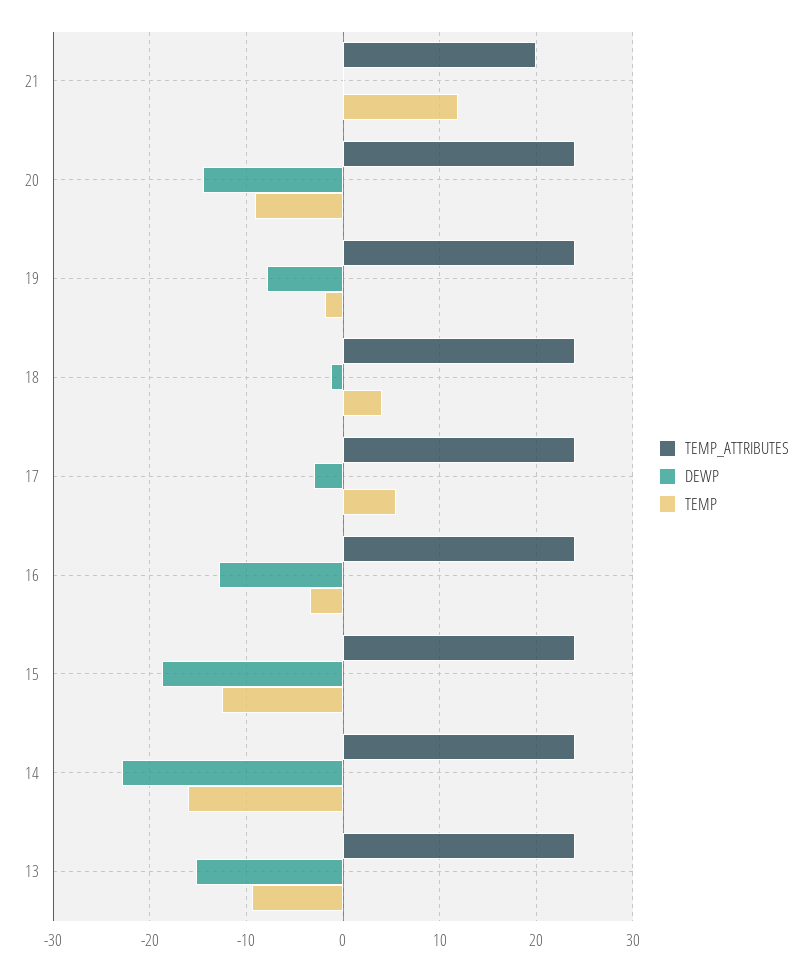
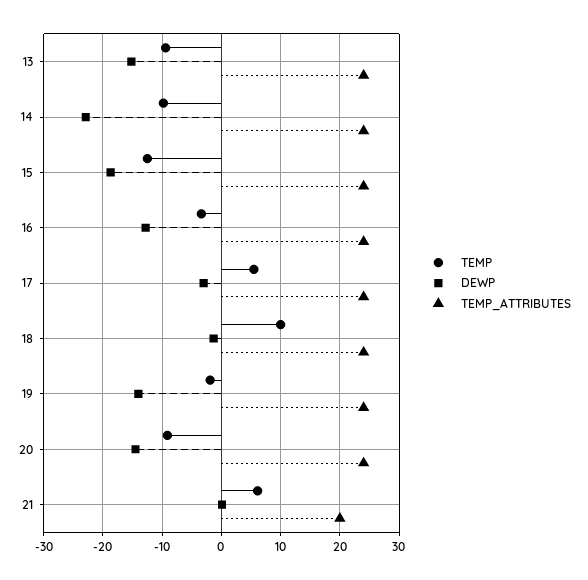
  {
    "TEMP_ATTRIBUTES": {
      "21": 20,
      "20": 24,
      "19": 24,
      "18": 24,
      "17": 24,
      "16": 24,
      "15": 24,
      "14": 24,
      "13": 24
    },
    "DEWP": {
      "21": 0,
      "20": -15,
-     "19": -8,
+     "19": -14,
      "18": -1,
      "17": -3,
      "16": -13,
      "15": -19,
      "14": -23,
      "13": -15
    },
    "TEMP": {
-     "21": 12,
+     "21": 6,
      "20": -9,
      "19": -2,
-     "18": 4,
+     "18": 10,
      "17": 6,
      "16": -3,
      "15": -13,
-     "14": -16,
+     "14": -10,
      "13": -9
    }
  }

